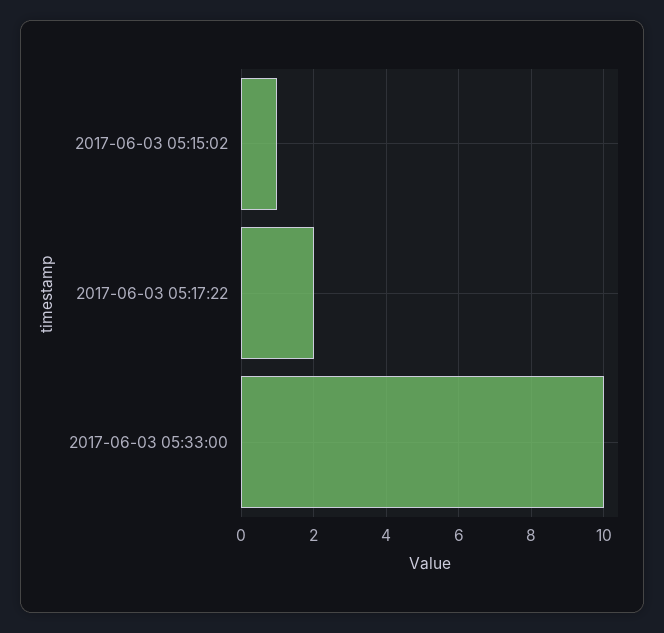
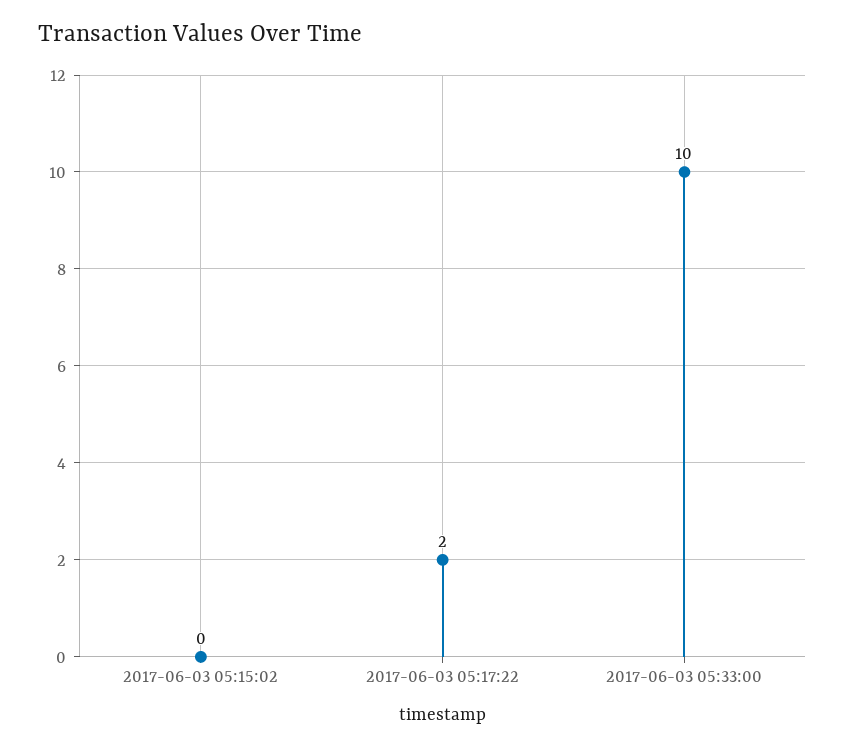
  {
-   "2017-06-03 05:15:02": 1,
+   "2017-06-03 05:15:02": 0,
    "2017-06-03 05:17:22": 2,
    "2017-06-03 05:33:00": 10
  }

